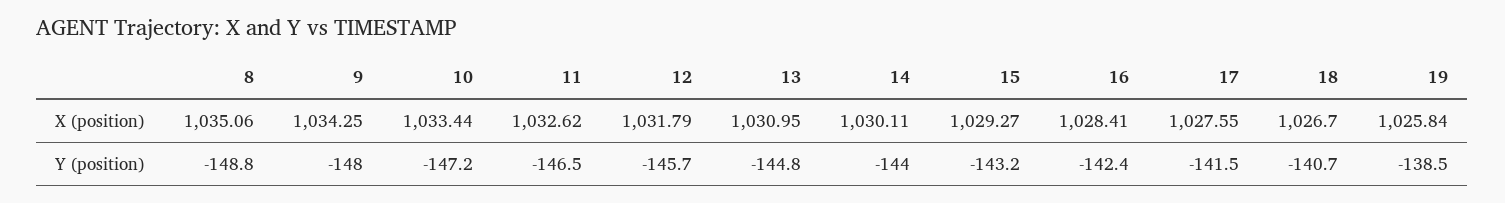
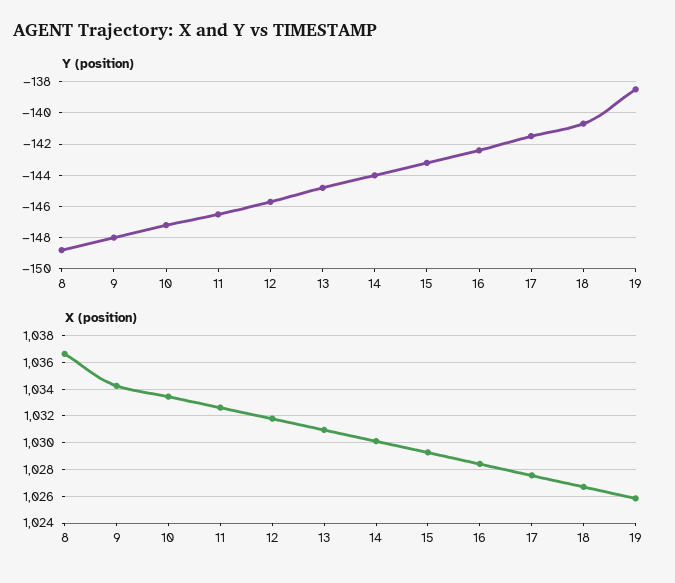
  {
    "X (position)": {
-     "8": 1035.06,
+     "8": 1036.5,
      "9": 1034.25,
      "10": 1033.44,
      "11": 1032.62,
      "12": 1031.79,
      "13": 1030.95,
      "14": 1030.11,
      "15": 1029.27,
      "16": 1028.41,
      "17": 1027.55,
      "18": 1026.7,
      "19": 1025.84
    },
    "Y (position)": {
      "8": -148.8,
      "9": -148,
      "10": -147.2,
      "11": -146.5,
      "12": -145.7,
      "13": -144.8,
      "14": -144,
      "15": -143.2,
      "16": -142.4,
      "17": -141.5,
      "18": -140.7,
      "19": -138.5
    }
  }

